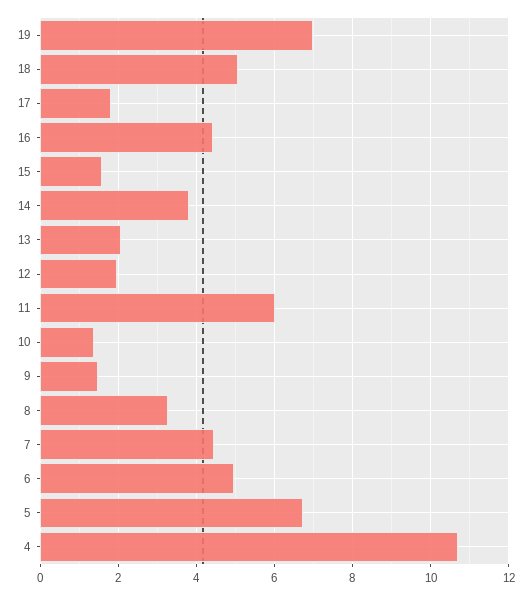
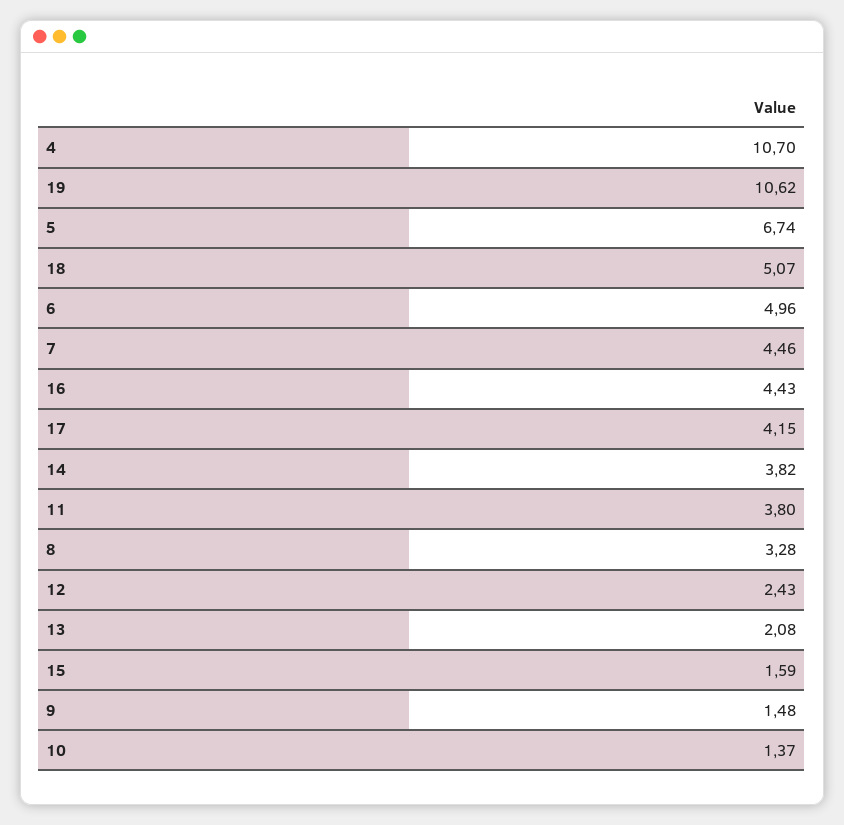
  {
-   "19": 7,
+   "19": 10.62,
    "18": 5.07,
-   "17": 1.8,
+   "17": 4.15,
    "16": 4.43,
    "15": 1.59,
    "14": 3.82,
    "13": 2.08,
-   "12": 2,
+   "12": 2.43,
-   "11": 6,
+   "11": 3.8,
    "10": 1.37,
    "9": 1.48,
    "8": 3.28,
    "7": 4.46,
    "6": 4.96,
    "5": 6.74,
    "4": 10.7
  }

